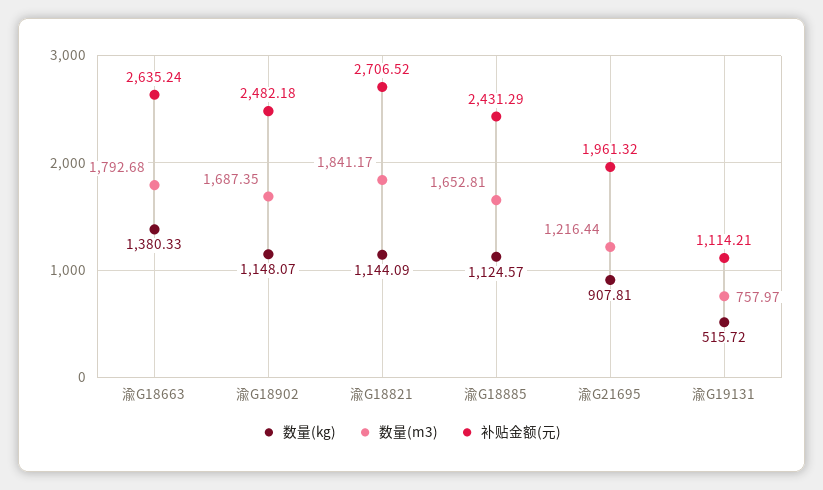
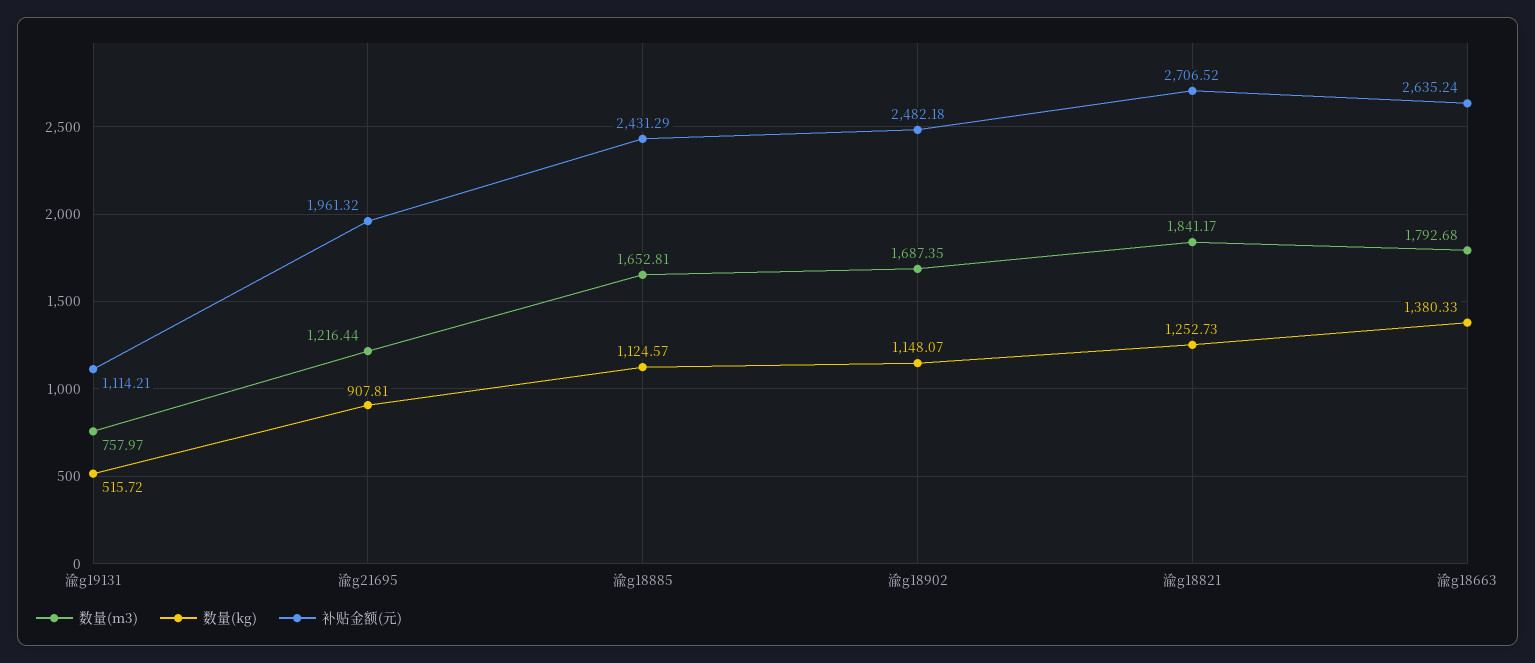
  {
    "数量(kg)": {
      "渝G18663": 1380.33,
      "渝G18902": 1148.07,
-     "渝G18821": 1144.09,
+     "渝G18821": 1252.73,
      "渝G18885": 1124.57,
      "渝G21695": 907.81,
      "渝G19131": 515.72
    },
    "数量(m3)": {
      "渝G18663": 1792.68,
      "渝G18902": 1687.35,
      "渝G18821": 1841.17,
      "渝G18885": 1652.81,
      "渝G21695": 1216.44,
      "渝G19131": 757.97
    },
    "补贴金额(元)": {
      "渝G18663": 2635.24,
      "渝G18902": 2482.18,
      "渝G18821": 2706.52,
      "渝G18885": 2431.29,
      "渝G21695": 1961.32,
      "渝G19131": 1114.21
    }
  }

